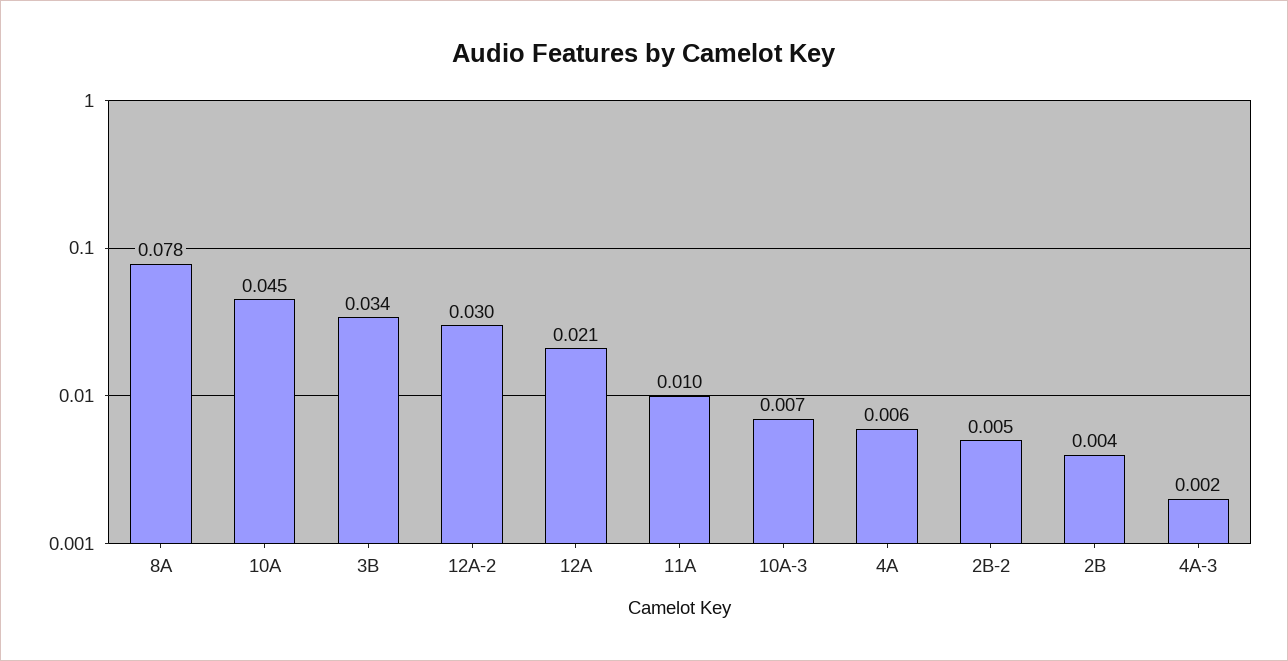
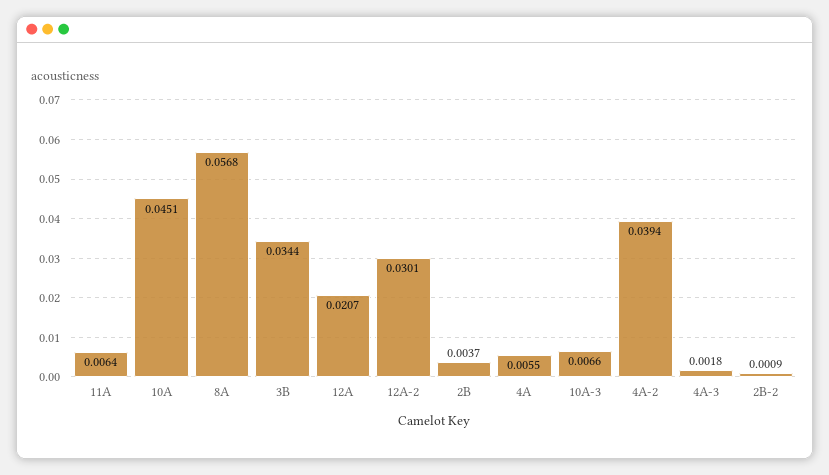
  {
-   "8A": 0.078,
+   "8A": 0.0568,
    "10A": 0.0451,
    "3B": 0.0344,
    "12A-2": 0.0301,
    "12A": 0.0207,
-   "11A": 0.01,
+   "11A": 0.0064,
    "10A-3": 0.0066,
    "4A": 0.0055,
-   "2B-2": 0.005,
+   "2B-2": 0.0009,
    "2B": 0.0037,
-   "4A-3": 0.0018
+   "4A-3": 0.0018,
+   "4A-2": 0.0394
  }

